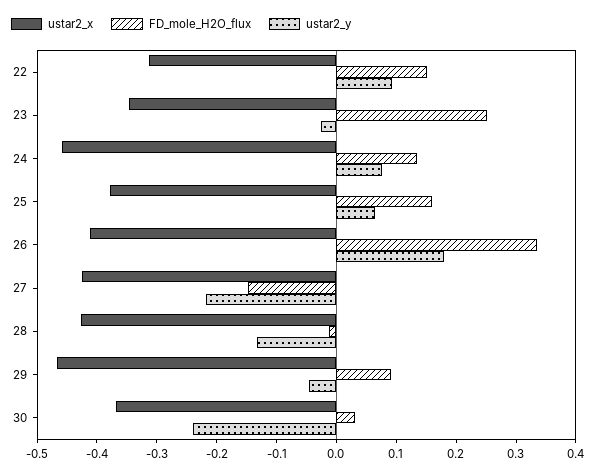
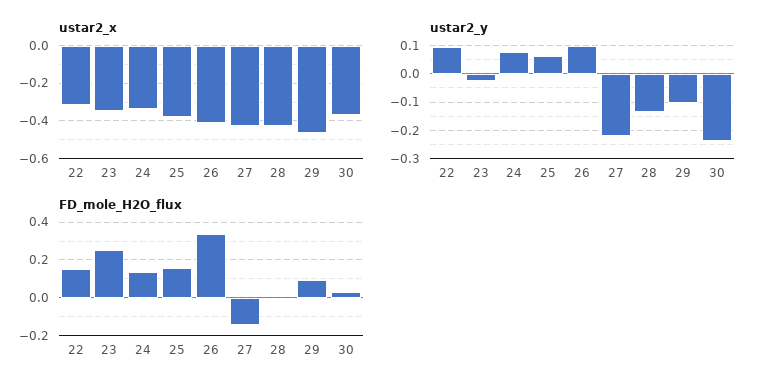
  {
    "ustar2_x": {
      "22": -0.32,
      "23": -0.34,
-     "24": -0.46,
+     "24": -0.35,
      "25": -0.38,
      "26": -0.42,
      "27": -0.42,
      "28": -0.42,
      "29": -0.46,
      "30": -0.36
    },
    "FD_mole_H2O_flux": {
      "22": 0.16,
      "23": 0.26,
      "24": 0.14,
      "25": 0.16,
      "26": 0.34,
      "27": -0.14,
      "28": -0.02,
      "29": 0.1,
      "30": 0.04
    },
    "ustar2_y": {
      "22": 0.1,
      "23": -0.02,
      "24": 0.08,
      "25": 0.06,
-     "26": 0.18,
+     "26": 0.1,
      "27": -0.22,
      "28": -0.14,
-     "29": -0.04,
+     "29": -0.1,
      "30": -0.24
    }
  }

